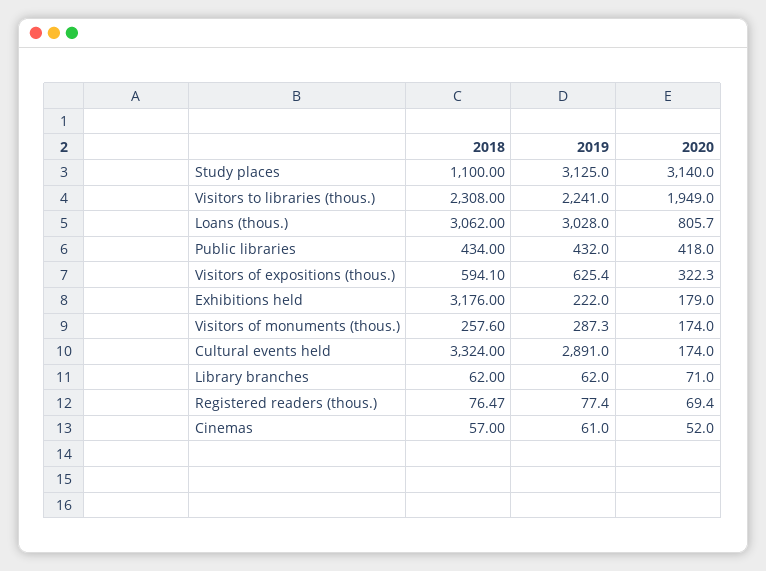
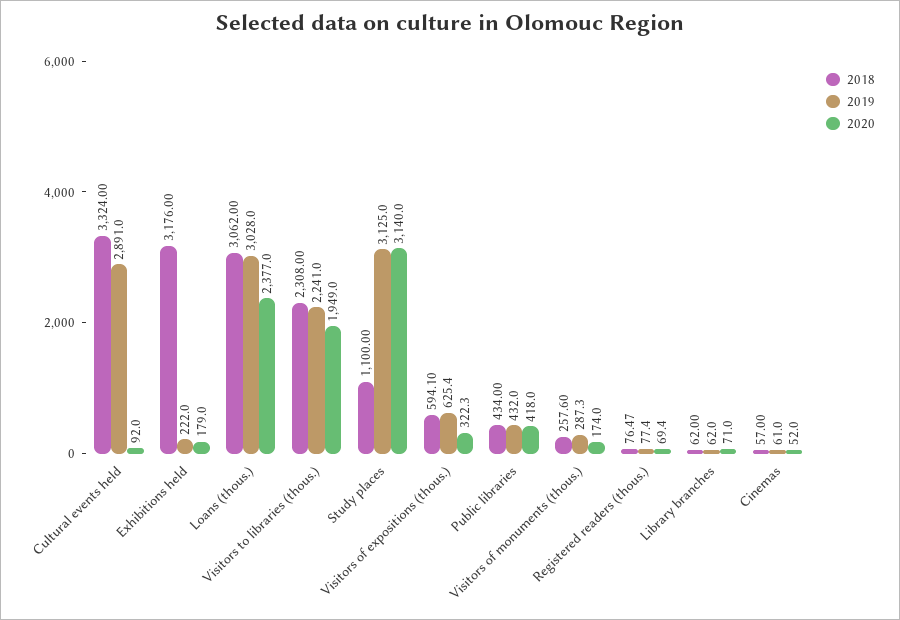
  {
    "2018": {
      "Study places": 1100,
      "Visitors to libraries (thous.)": 2308,
      "Loans (thous.)": 3062,
      "Public libraries": 434,
      "Visitors of expositions (thous.)": 594.1,
      "Exhibitions held": 3176,
      "Visitors of monuments (thous.)": 257.6,
      "Cultural events held": 3324,
      "Library branches": 62,
      "Registered readers (thous.)": 76.47,
      "Cinemas": 57
    },
    "2019": {
      "Study places": 3125,
      "Visitors to libraries (thous.)": 2241,
      "Loans (thous.)": 3028,
      "Public libraries": 432,
      "Visitors of expositions (thous.)": 625.4,
      "Exhibitions held": 222,
      "Visitors of monuments (thous.)": 287.3,
      "Cultural events held": 2891,
      "Library branches": 62,
      "Registered readers (thous.)": 77.4,
      "Cinemas": 61
    },
    "2020": {
      "Study places": 3140,
      "Visitors to libraries (thous.)": 1949,
-     "Loans (thous.)": 805.7,
+     "Loans (thous.)": 2377,
      "Public libraries": 418,
      "Visitors of expositions (thous.)": 322.3,
      "Exhibitions held": 179,
      "Visitors of monuments (thous.)": 174,
-     "Cultural events held": 174,
+     "Cultural events held": 92,
      "Library branches": 71,
      "Registered readers (thous.)": 69.4,
      "Cinemas": 52
    }
  }

